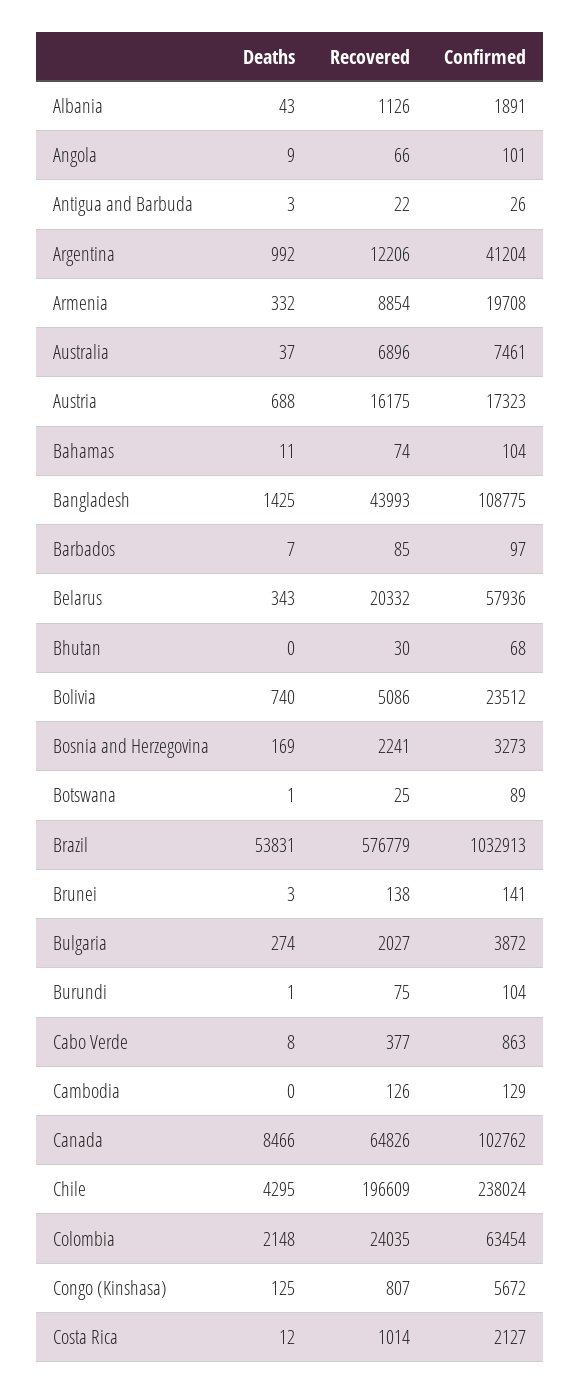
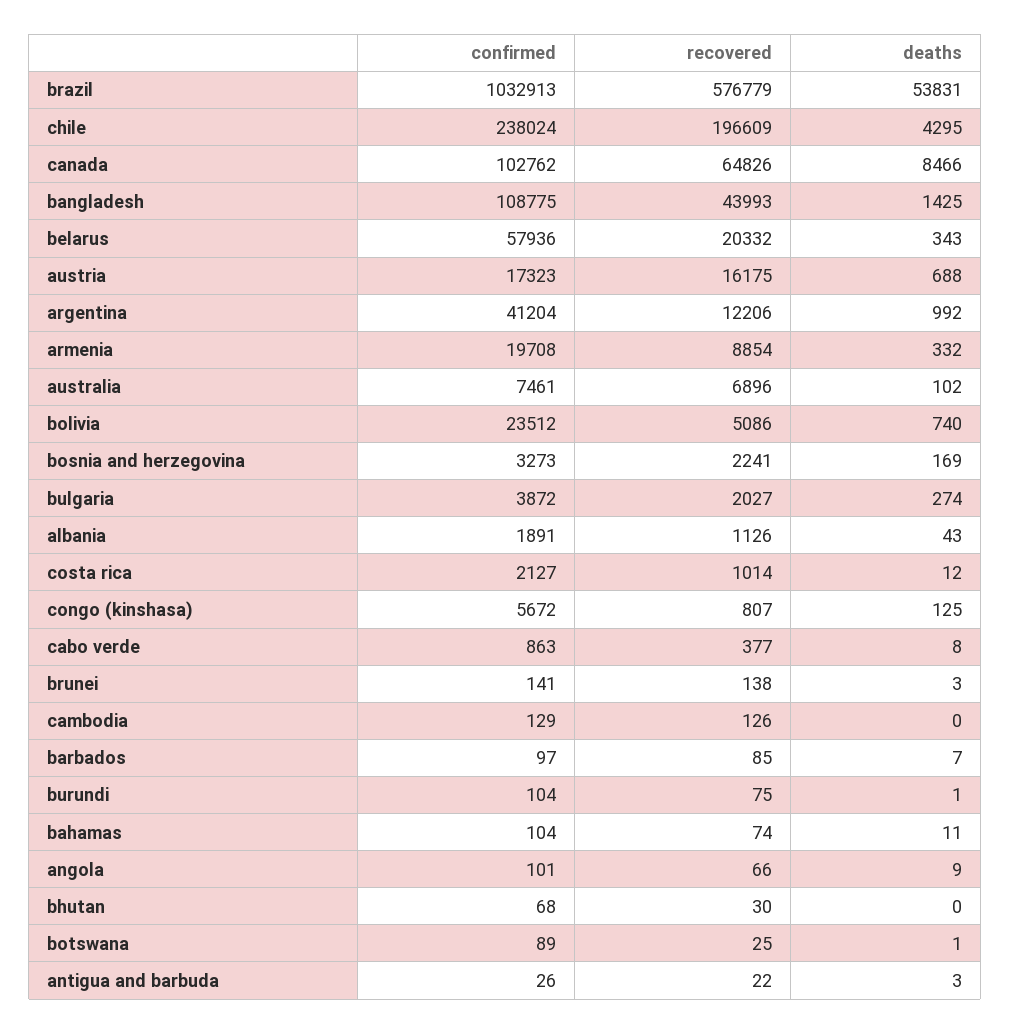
  {
    "Deaths": {
      "Albania": 43,
      "Angola": 9,
      "Antigua and Barbuda": 3,
      "Argentina": 992,
      "Armenia": 332,
-     "Australia": 37,
+     "Australia": 102,
      "Austria": 688,
      "Bahamas": 11,
      "Bangladesh": 1425,
      "Barbados": 7,
      "Belarus": 343,
      "Bhutan": 0,
      "Bolivia": 740,
      "Bosnia and Herzegovina": 169,
      "Botswana": 1,
      "Brazil": 53831,
      "Brunei": 3,
      "Bulgaria": 274,
      "Burundi": 1,
      "Cabo Verde": 8,
      "Cambodia": 0,
      "Canada": 8466,
      "Chile": 4295,
-     "Colombia": 2148,
      "Congo (Kinshasa)": 125,
      "Costa Rica": 12
    },
    "Recovered": {
      "Albania": 1126,
      "Angola": 66,
      "Antigua and Barbuda": 22,
      "Argentina": 12206,
      "Armenia": 8854,
      "Australia": 6896,
      "Austria": 16175,
      "Bahamas": 74,
      "Bangladesh": 43993,
      "Barbados": 85,
      "Belarus": 20332,
      "Bhutan": 30,
      "Bolivia": 5086,
      "Bosnia and Herzegovina": 2241,
      "Botswana": 25,
      "Brazil": 576779,
      "Brunei": 138,
      "Bulgaria": 2027,
      "Burundi": 75,
      "Cabo Verde": 377,
      "Cambodia": 126,
      "Canada": 64826,
      "Chile": 196609,
-     "Colombia": 24035,
      "Congo (Kinshasa)": 807,
      "Costa Rica": 1014
    },
    "Confirmed": {
      "Albania": 1891,
      "Angola": 101,
      "Antigua and Barbuda": 26,
      "Argentina": 41204,
      "Armenia": 19708,
      "Australia": 7461,
      "Austria": 17323,
      "Bahamas": 104,
      "Bangladesh": 108775,
      "Barbados": 97,
      "Belarus": 57936,
      "Bhutan": 68,
      "Bolivia": 23512,
      "Bosnia and Herzegovina": 3273,
      "Botswana": 89,
      "Brazil": 1032913,
      "Brunei": 141,
      "Bulgaria": 3872,
      "Burundi": 104,
      "Cabo Verde": 863,
      "Cambodia": 129,
      "Canada": 102762,
      "Chile": 238024,
-     "Colombia": 63454,
      "Congo (Kinshasa)": 5672,
      "Costa Rica": 2127
    }
  }

